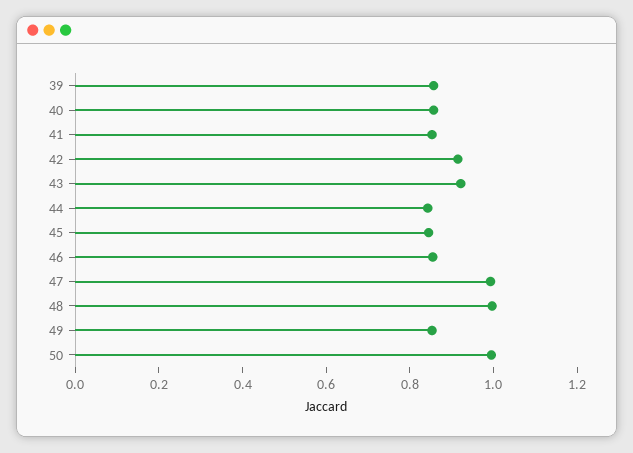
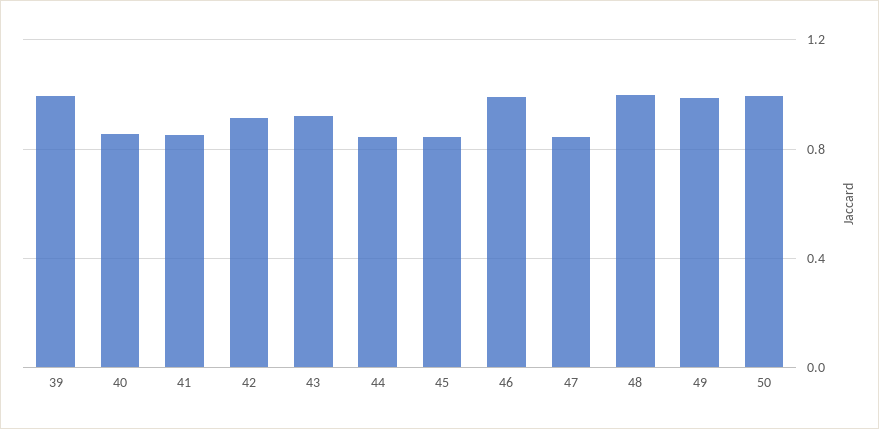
  {
-   "39": 0.85,
+   "39": 1,
    "40": 0.85,
    "41": 0.85,
    "42": 0.9,
    "43": 0.9,
    "44": 0.85,
    "45": 0.85,
-   "46": 0.85,
+   "46": 1,
-   "47": 1,
+   "47": 0.85,
    "48": 1,
-   "49": 0.85,
+   "49": 1,
    "50": 1
  }

